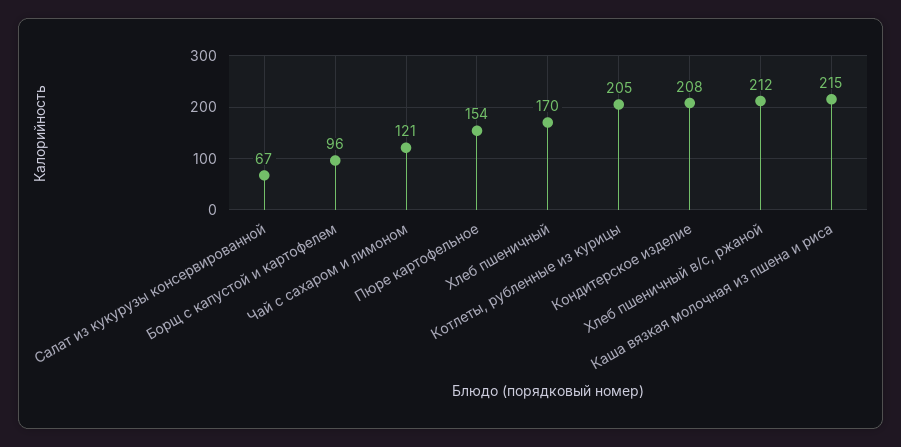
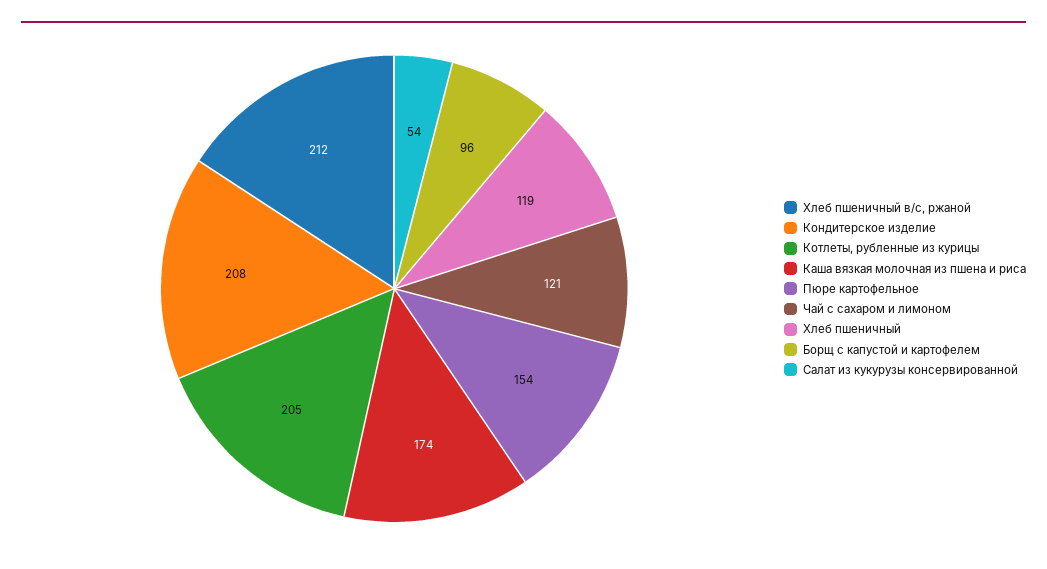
  {
-   "Салат из кукурузы консервированной": 67,
+   "Салат из кукурузы консервированной": 54,
    "Борщ с капустой и картофелем": 96,
    "Чай с сахаром и лимоном": 121,
    "Пюре картофельное": 154,
-   "Хлеб пшеничный": 170,
+   "Хлеб пшеничный": 119,
    "Котлеты, рубленные из курицы": 205,
    "Кондитерское изделие": 208,
    "Хлеб пшеничный в/с, ржаной": 212,
-   "Каша вязкая молочная из пшена и риса": 215
+   "Каша вязкая молочная из пшена и риса": 174
  }

